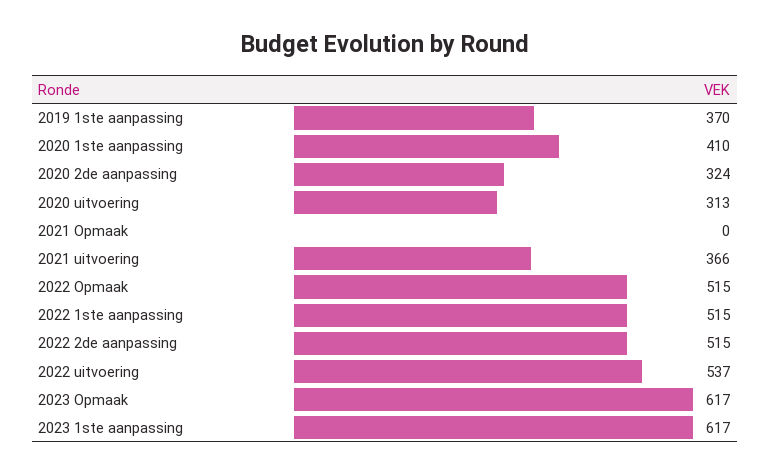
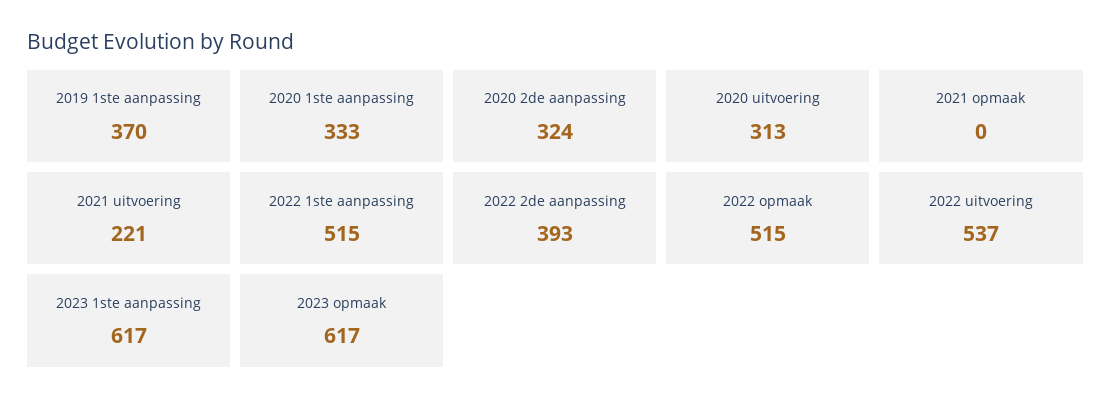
  {
    "2019 1ste aanpassing": 370,
-   "2020 1ste aanpassing": 410,
+   "2020 1ste aanpassing": 333,
    "2020 2de aanpassing": 324,
    "2020 uitvoering": 313,
    "2021 Opmaak": 0,
-   "2021 uitvoering": 366,
+   "2021 uitvoering": 221,
    "2022 Opmaak": 515,
    "2022 1ste aanpassing": 515,
-   "2022 2de aanpassing": 515,
+   "2022 2de aanpassing": 393,
    "2022 uitvoering": 537,
    "2023 Opmaak": 617,
    "2023 1ste aanpassing": 617
  }

